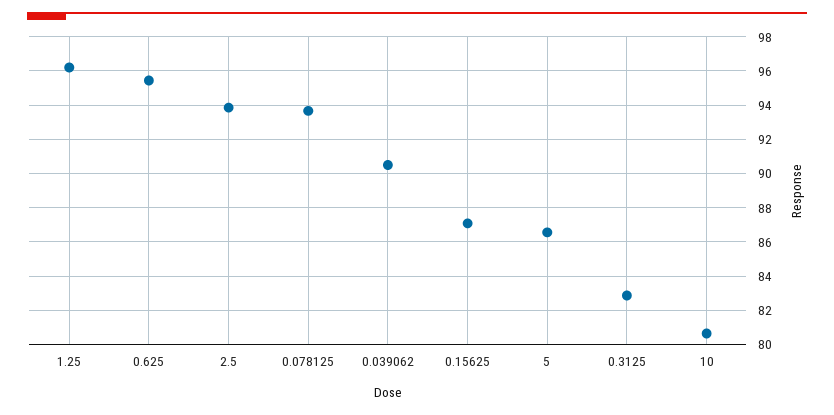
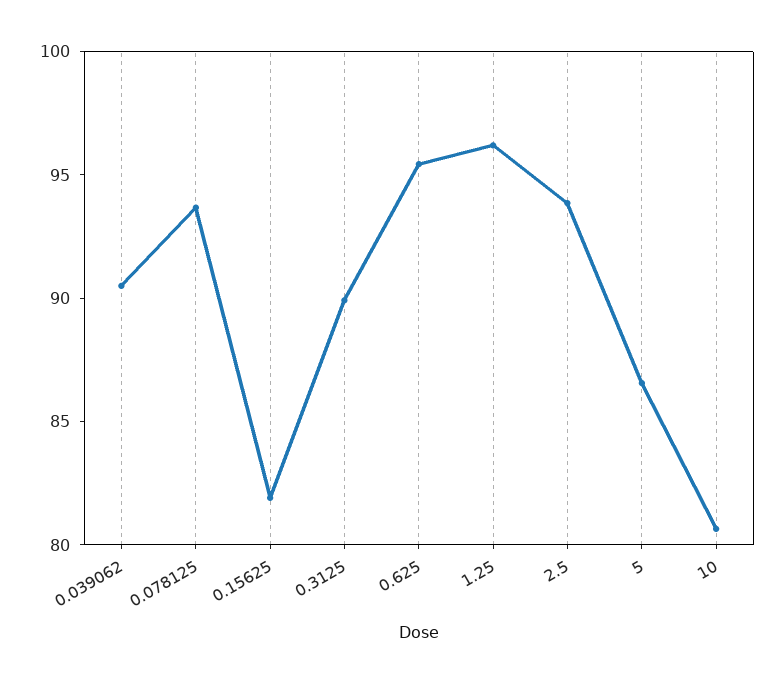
  {
    "1.25": 96,
    "0.625": 95.5,
    "2.5": 94,
    "0.078125": 93.5,
    "0.039062": 90.5,
-   "0.15625": 87,
+   "0.15625": 82,
    "5": 86.5,
-   "0.3125": 83,
+   "0.3125": 90,
    "10": 80.5
  }

